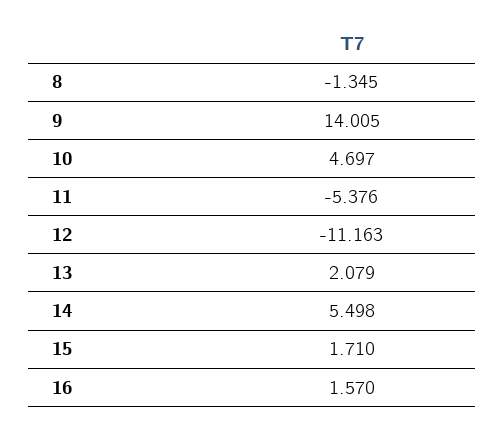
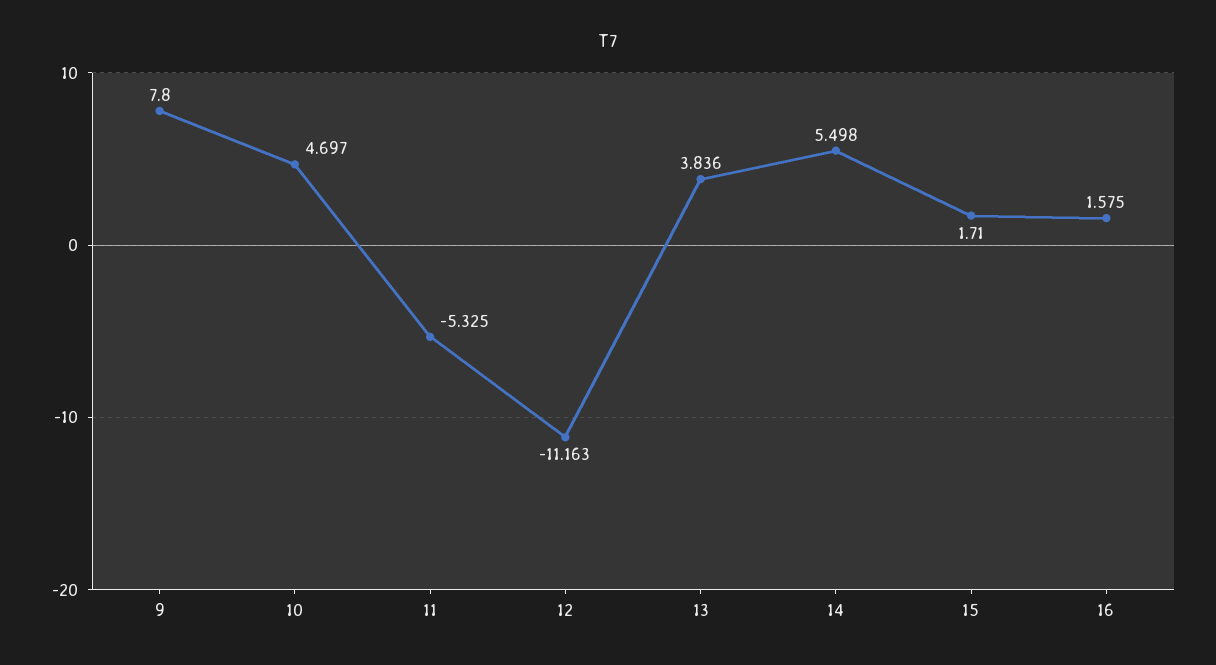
  {
-   "8": -1.345,
-   "9": 14.005,
+   "9": 7.8,
    "10": 4.697,
-   "11": -5.376,
+   "11": -5.325,
    "12": -11.163,
-   "13": 2.079,
+   "13": 3.836,
    "14": 5.498,
    "15": 1.71,
-   "16": 1.57
+   "16": 1.575
  }

